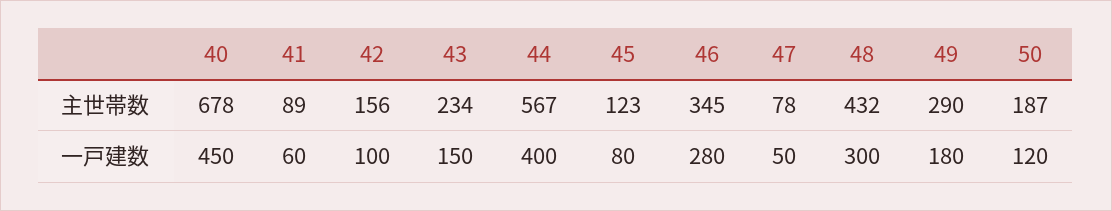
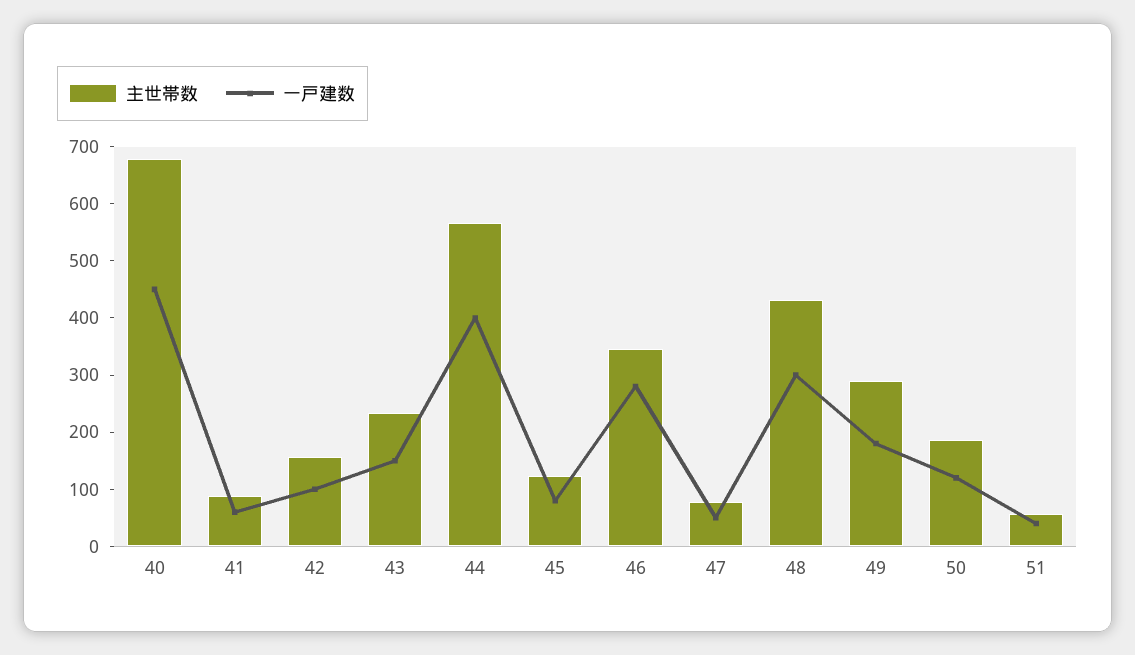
  {
    "主世帯数": {
      "40": 678,
      "41": 89,
      "42": 156,
      "43": 234,
      "44": 567,
      "45": 123,
      "46": 345,
      "47": 78,
      "48": 432,
      "49": 290,
-     "50": 187
+     "50": 187,
+     "51": 60
    },
    "一戸建数": {
      "40": 450,
      "41": 60,
      "42": 100,
      "43": 150,
      "44": 400,
      "45": 80,
      "46": 280,
      "47": 50,
      "48": 300,
      "49": 180,
-     "50": 120
+     "50": 120,
+     "51": 40
    }
  }

